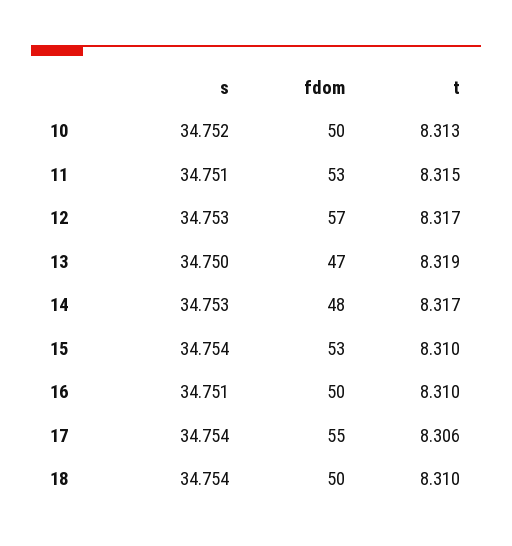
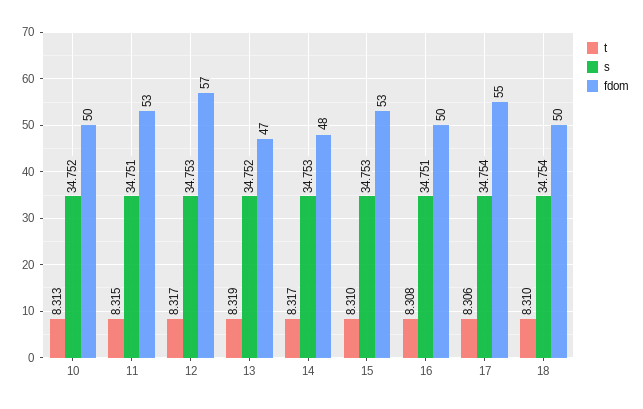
  {
    "s": {
      "10": 34.752,
      "11": 34.751,
      "12": 34.753,
-     "13": 34.75,
+     "13": 34.752,
      "14": 34.753,
-     "15": 34.754,
+     "15": 34.753,
      "16": 34.751,
      "17": 34.754,
      "18": 34.754
    },
    "fdom": {
      "10": 50,
      "11": 53,
      "12": 57,
      "13": 47,
      "14": 48,
      "15": 53,
      "16": 50,
      "17": 55,
      "18": 50
    },
    "t": {
      "10": 8.313,
      "11": 8.315,
      "12": 8.317,
      "13": 8.319,
      "14": 8.317,
      "15": 8.31,
-     "16": 8.31,
+     "16": 8.308,
      "17": 8.306,
      "18": 8.31
    }
  }

